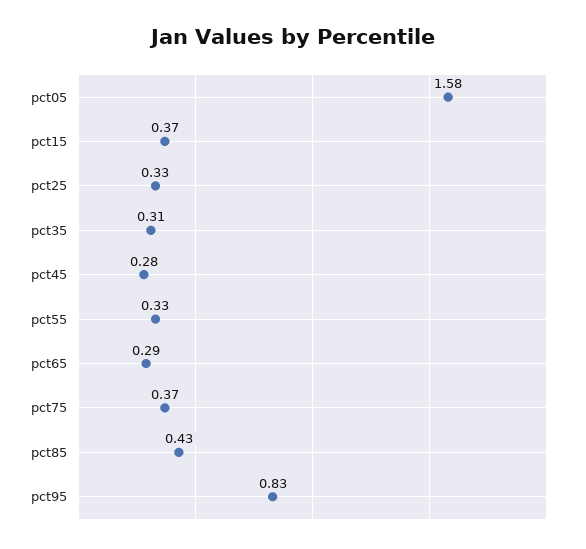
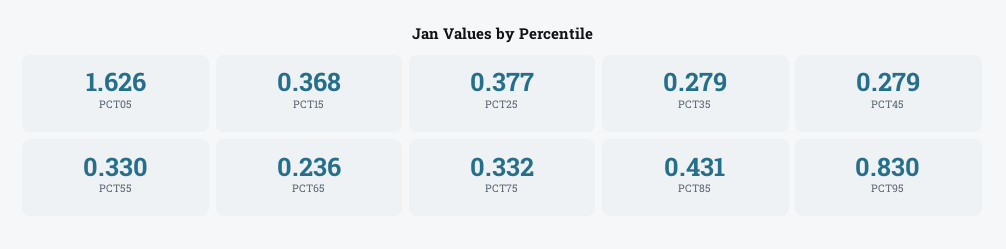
  {
-   "pct05": 1.58,
+   "pct05": 1.626,
    "pct15": 0.368,
-   "pct25": 0.33,
+   "pct25": 0.377,
-   "pct35": 0.31,
+   "pct35": 0.279,
    "pct45": 0.279,
    "pct55": 0.33,
-   "pct65": 0.29,
+   "pct65": 0.236,
-   "pct75": 0.37,
+   "pct75": 0.332,
    "pct85": 0.431,
    "pct95": 0.83
  }

